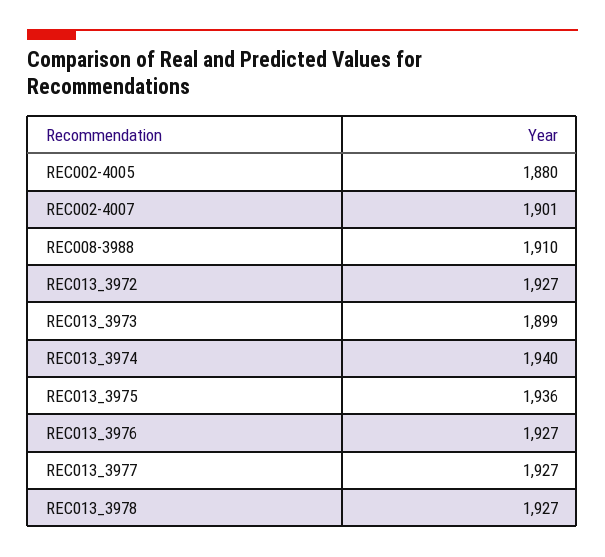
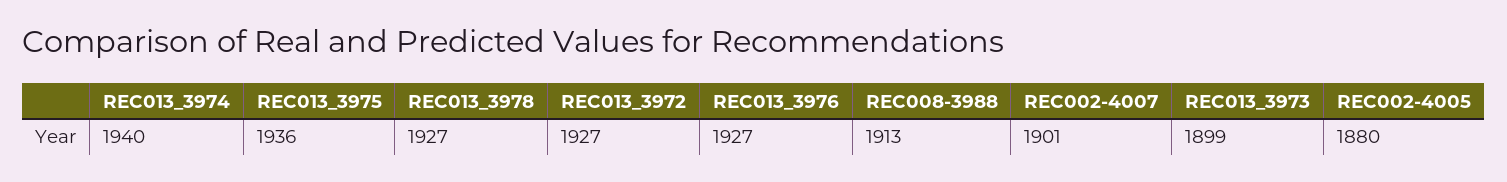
  {
    "REC002-4005": 1880,
    "REC002-4007": 1901,
-   "REC008-3988": 1910,
+   "REC008-3988": 1913,
    "REC013_3972": 1927,
    "REC013_3973": 1899,
    "REC013_3974": 1940,
    "REC013_3975": 1936,
    "REC013_3976": 1927,
-   "REC013_3977": 1927,
    "REC013_3978": 1927
  }

